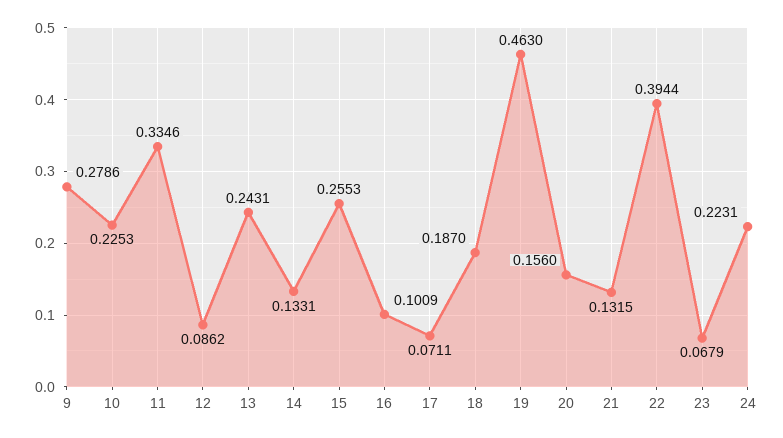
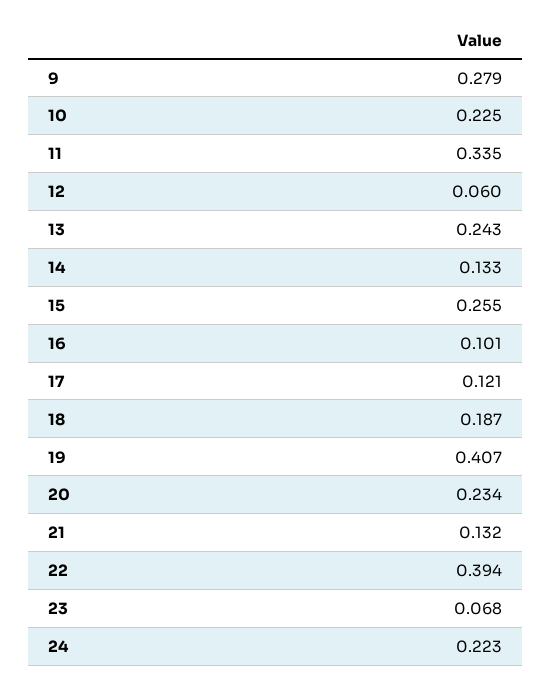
  {
    "9": 0.2786,
    "10": 0.2253,
    "11": 0.3346,
-   "12": 0.0862,
+   "12": 0.06,
    "13": 0.2431,
    "14": 0.1331,
    "15": 0.2553,
    "16": 0.1009,
-   "17": 0.0711,
+   "17": 0.121,
    "18": 0.187,
-   "19": 0.463,
+   "19": 0.407,
-   "20": 0.156,
+   "20": 0.234,
    "21": 0.1315,
    "22": 0.3944,
    "23": 0.0679,
    "24": 0.2231
  }

